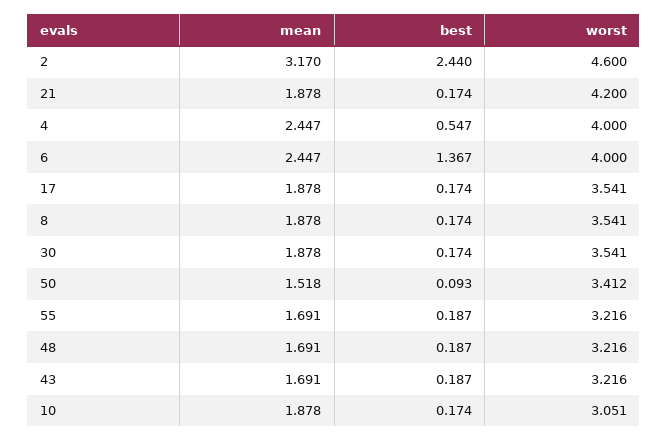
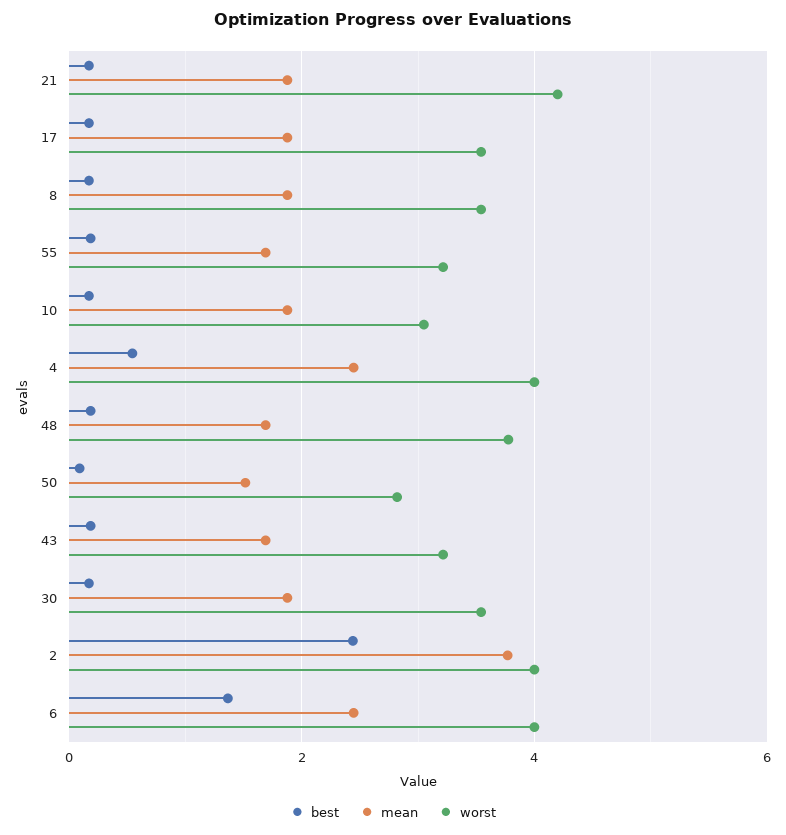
  {
    "mean": {
-     "2": 3.17,
+     "2": 3.8,
      "21": 1.878,
      "4": 2.447,
      "6": 2.447,
      "17": 1.878,
      "8": 1.878,
      "30": 1.878,
      "50": 1.518,
      "55": 1.691,
      "48": 1.691,
      "43": 1.691,
      "10": 1.878
    },
    "best": {
      "2": 2.44,
      "21": 0.174,
      "4": 0.547,
      "6": 1.367,
      "17": 0.174,
      "8": 0.174,
      "30": 0.174,
      "50": 0.093,
      "55": 0.187,
      "48": 0.187,
      "43": 0.187,
      "10": 0.174
    },
    "worst": {
-     "2": 4.6,
+     "2": 4,
      "21": 4.2,
      "4": 4,
      "6": 4,
      "17": 3.541,
      "8": 3.541,
      "30": 3.541,
-     "50": 3.412,
+     "50": 2.8,
      "55": 3.216,
-     "48": 3.216,
+     "48": 3.8,
      "43": 3.216,
      "10": 3.051
    }
  }

